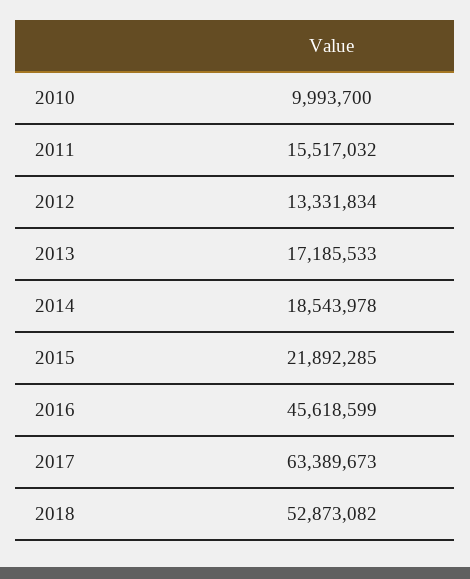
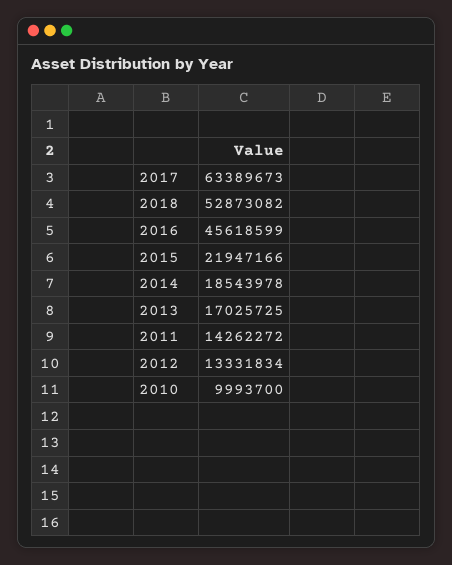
  {
    "2010": 9993700,
-   "2011": 15517032,
+   "2011": 14262272,
    "2012": 13331834,
-   "2013": 17185533,
+   "2013": 17025725,
    "2014": 18543978,
-   "2015": 21892285,
+   "2015": 21947166,
    "2016": 45618599,
    "2017": 63389673,
    "2018": 52873082
  }

